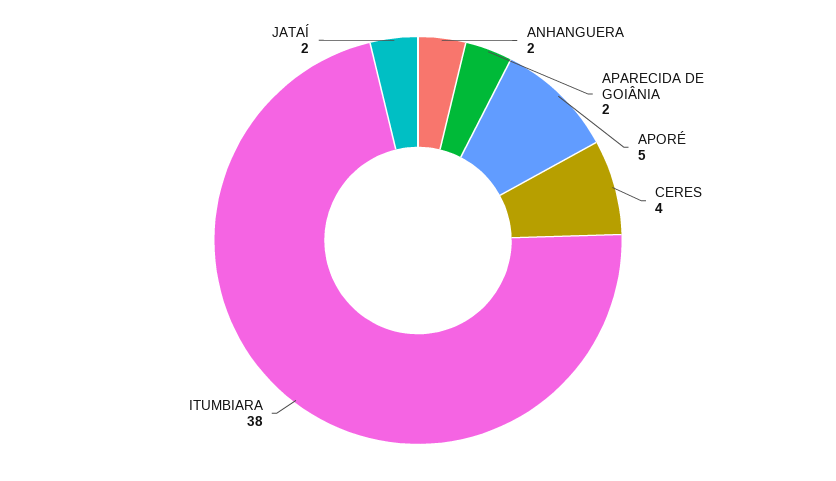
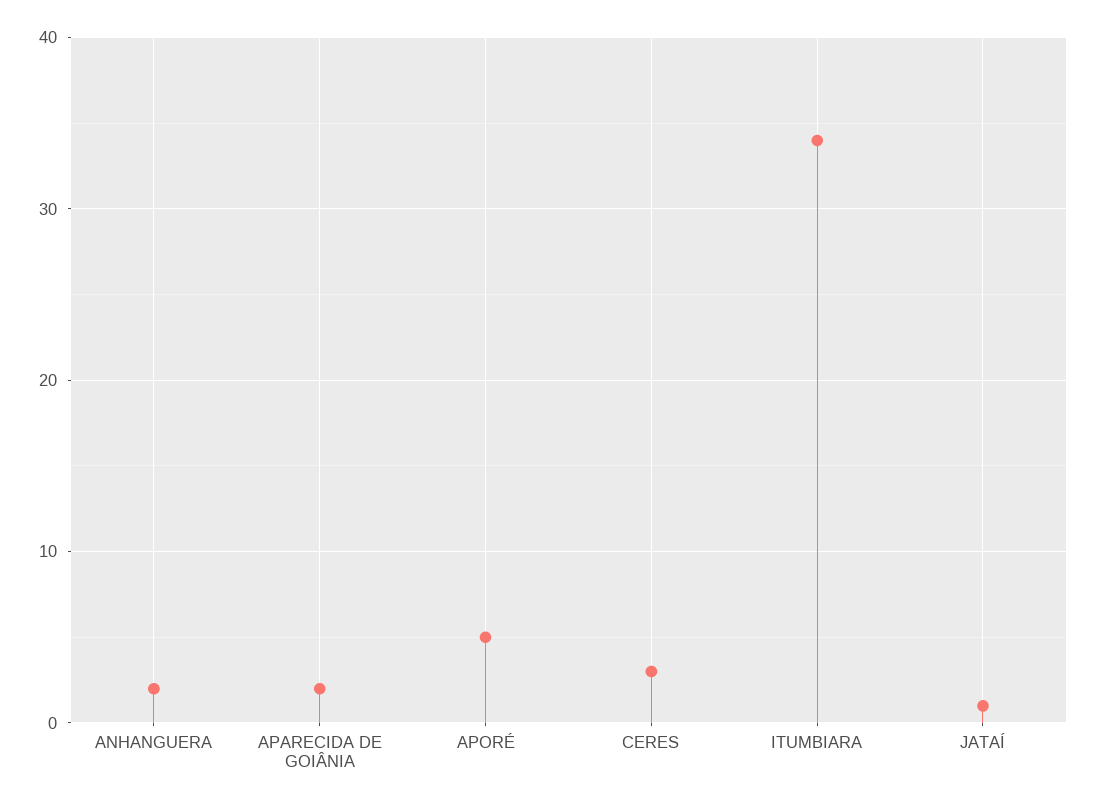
  {
    "ANHANGUERA": 2,
    "APARECIDA DE GOIÂNIA": 2,
    "APORÉ": 5,
-   "CERES": 4,
+   "CERES": 3,
-   "ITUMBIARA": 38,
+   "ITUMBIARA": 34,
-   "JATAÍ": 2
+   "JATAÍ": 1
  }

